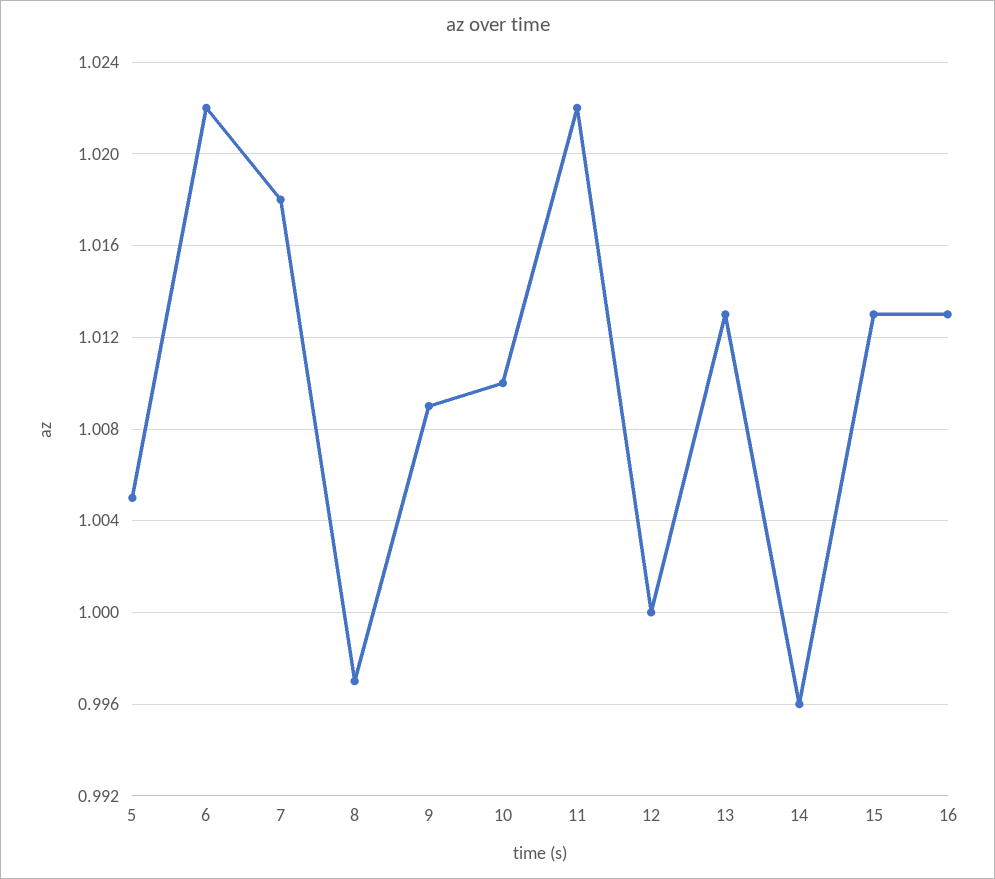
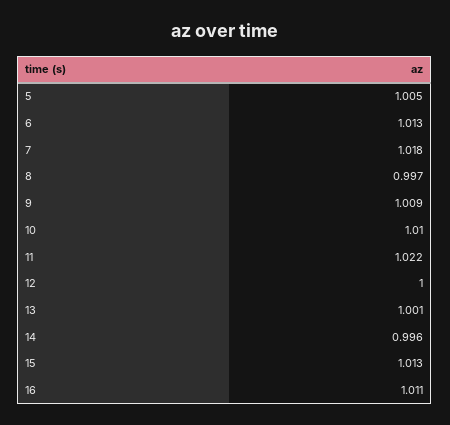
  {
    "5": 1.005,
-   "6": 1.022,
+   "6": 1.013,
    "7": 1.018,
    "8": 0.997,
    "9": 1.009,
    "10": 1.01,
    "11": 1.022,
    "12": 1,
-   "13": 1.013,
+   "13": 1.001,
    "14": 0.996,
    "15": 1.013,
-   "16": 1.013
+   "16": 1.011
  }

